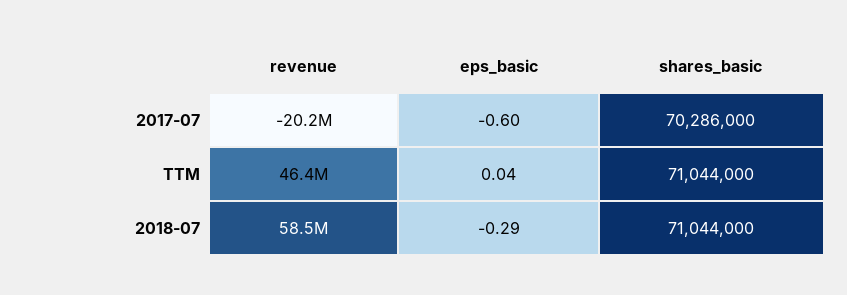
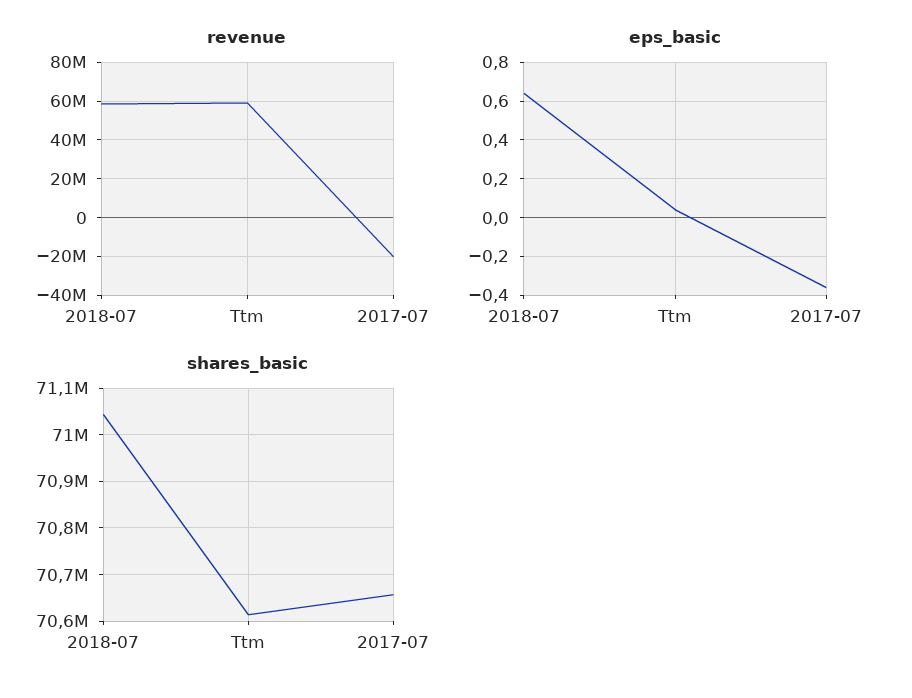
  {
    "revenue": {
      "2017-07": -20200000,
-     "TTM": 46400000,
+     "TTM": 60000000,
      "2018-07": 58500000
    },
    "eps_basic": {
-     "2017-07": -0.6,
+     "2017-07": -0.35,
      "TTM": 0.04,
-     "2018-07": -0.29
+     "2018-07": 0.65
    },
    "shares_basic": {
-     "2017-07": 70286000,
+     "2017-07": 70660000,
-     "TTM": 71044000,
+     "TTM": 70620000,
      "2018-07": 71044000
    }
  }

